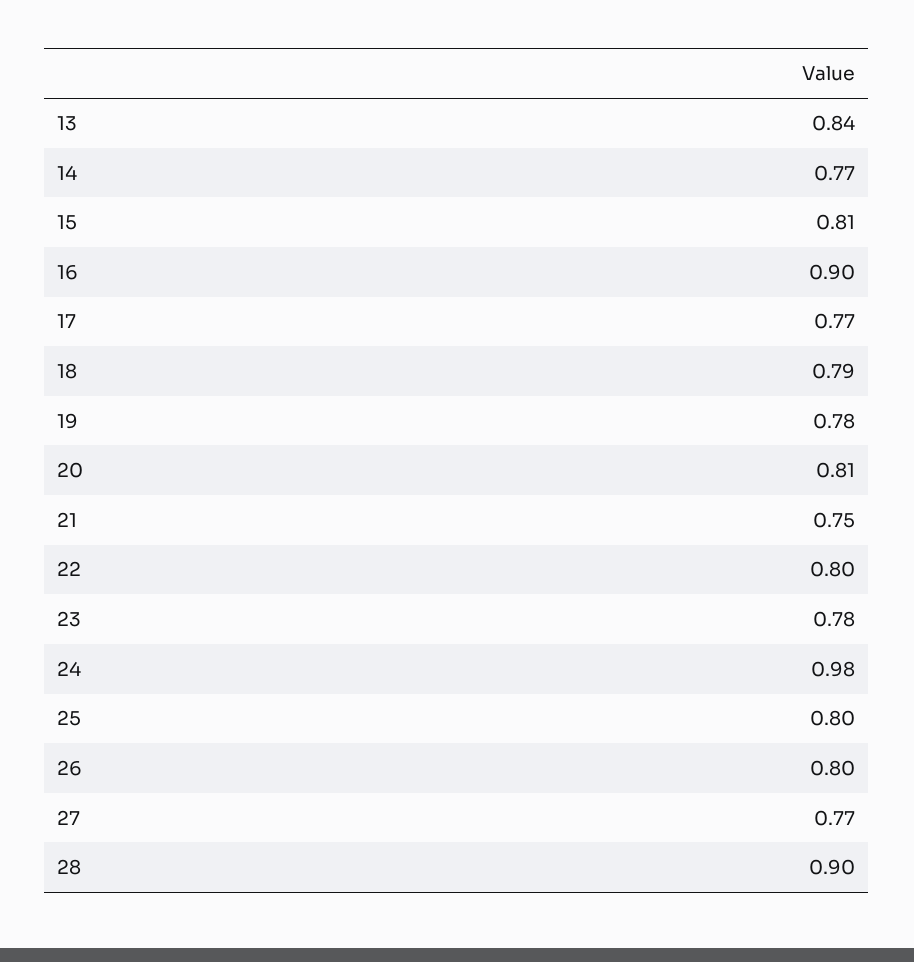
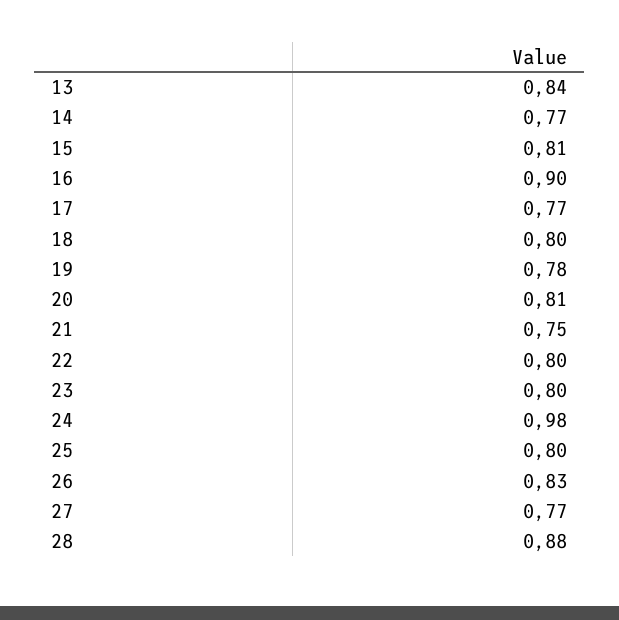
  {
    "13": 0.84,
    "14": 0.77,
    "15": 0.81,
    "16": 0.9,
    "17": 0.77,
-   "18": 0.79,
+   "18": 0.8,
    "19": 0.78,
    "20": 0.81,
    "21": 0.75,
    "22": 0.8,
-   "23": 0.78,
+   "23": 0.8,
    "24": 0.98,
    "25": 0.8,
-   "26": 0.8,
+   "26": 0.83,
    "27": 0.77,
-   "28": 0.9
+   "28": 0.88
  }

